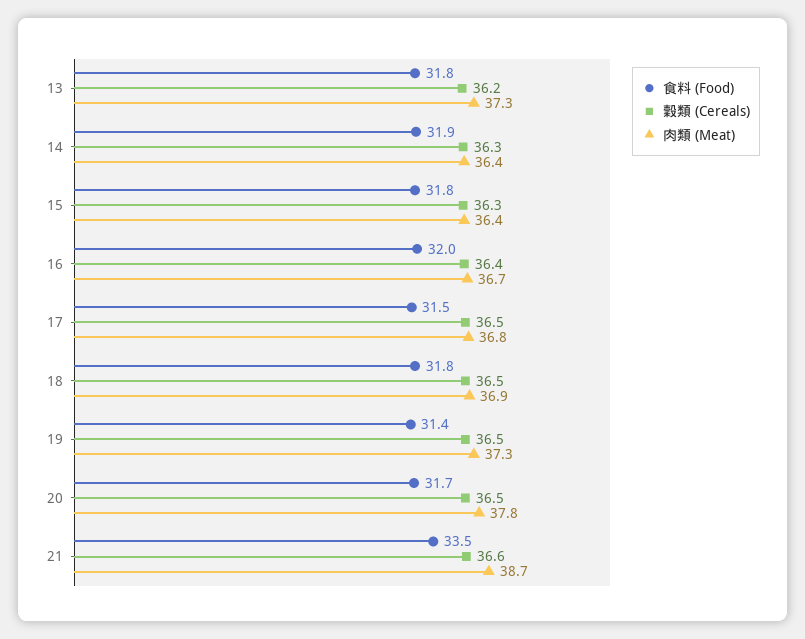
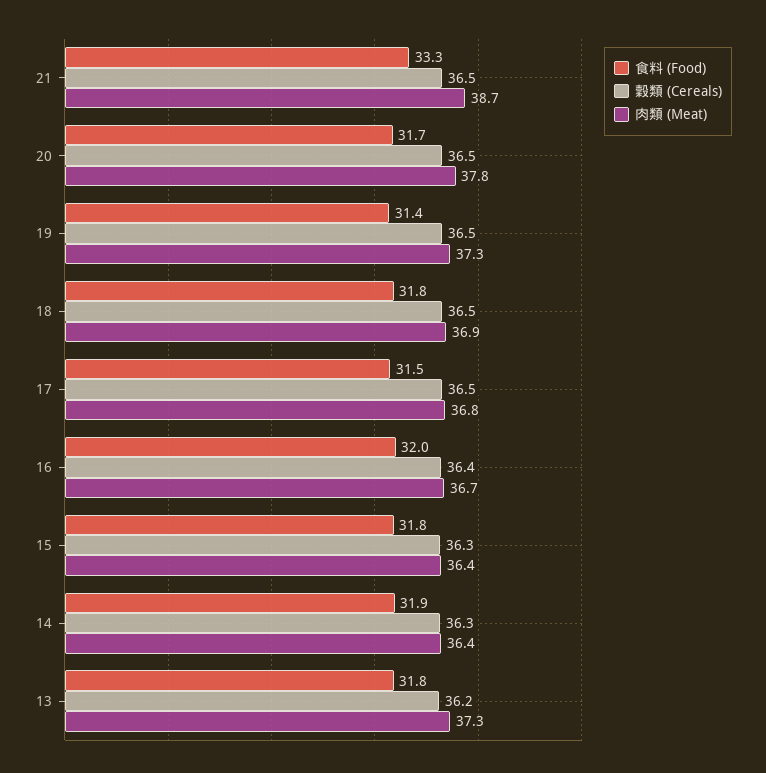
  {
    "食料 (Food)": {
      "13": 31.8,
      "14": 31.9,
      "15": 31.8,
      "16": 32,
      "17": 31.5,
      "18": 31.8,
      "19": 31.4,
      "20": 31.7,
-     "21": 33.5
+     "21": 33.3
    },
    "穀類 (Cereals)": {
      "13": 36.2,
      "14": 36.3,
      "15": 36.3,
      "16": 36.4,
      "17": 36.5,
      "18": 36.5,
      "19": 36.5,
      "20": 36.5,
-     "21": 36.6
+     "21": 36.5
    },
    "肉類 (Meat)": {
      "13": 37.3,
      "14": 36.4,
      "15": 36.4,
      "16": 36.7,
      "17": 36.8,
      "18": 36.9,
      "19": 37.3,
      "20": 37.8,
      "21": 38.7
    }
  }

